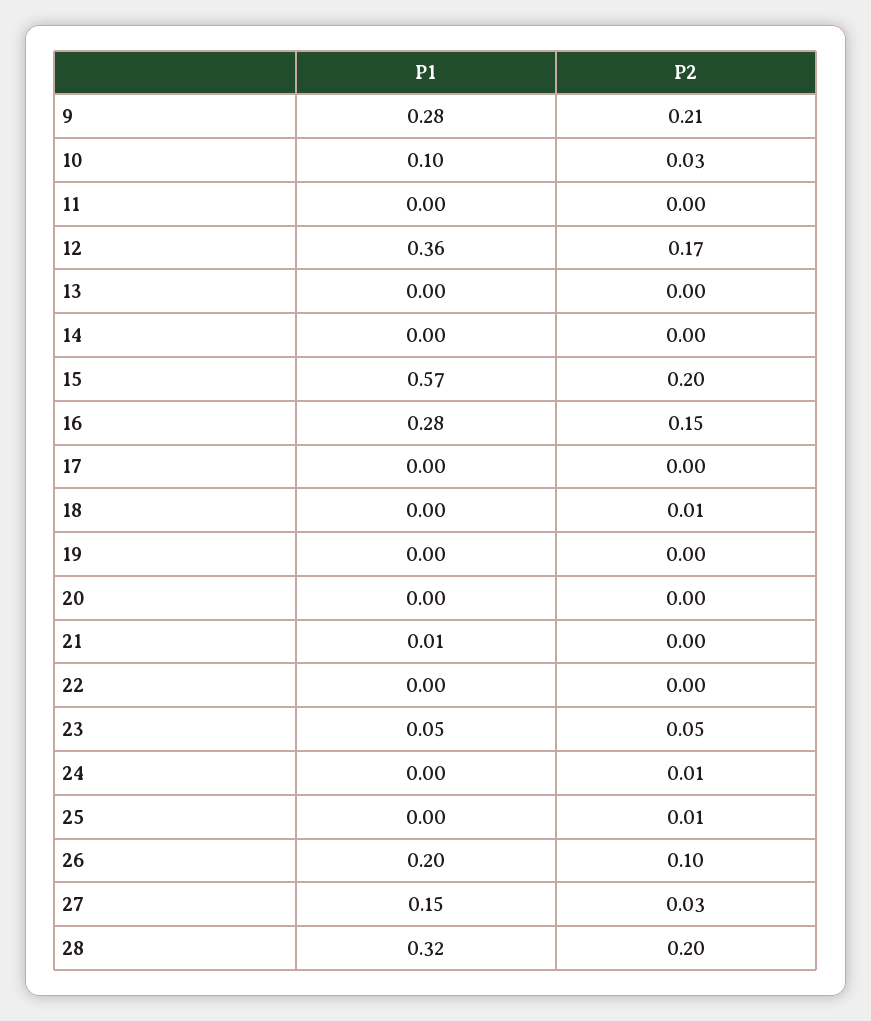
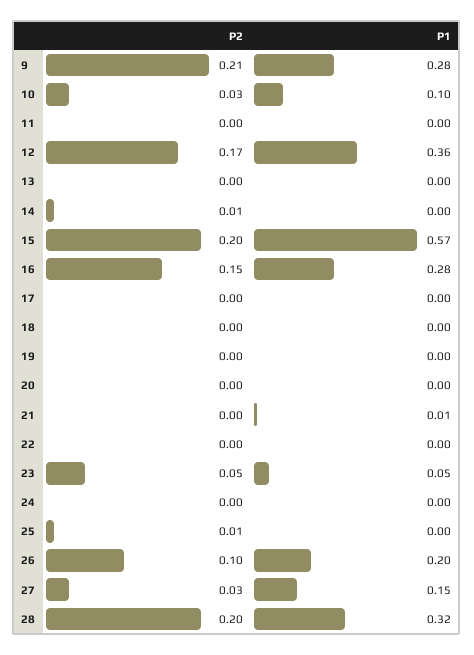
  {
    "P1": {
      "9": 0.28,
      "10": 0.1,
      "11": 0,
      "12": 0.36,
      "13": 0,
      "14": 0,
      "15": 0.57,
      "16": 0.28,
      "17": 0,
      "18": 0,
      "19": 0,
      "20": 0,
      "21": 0.01,
      "22": 0,
      "23": 0.05,
      "24": 0,
      "25": 0,
      "26": 0.2,
      "27": 0.15,
      "28": 0.32
    },
    "P2": {
      "9": 0.21,
      "10": 0.03,
      "11": 0,
      "12": 0.17,
      "13": 0,
-     "14": 0,
+     "14": 0.01,
      "15": 0.2,
      "16": 0.15,
      "17": 0,
-     "18": 0.01,
+     "18": 0,
      "19": 0,
      "20": 0,
      "21": 0,
      "22": 0,
      "23": 0.05,
-     "24": 0.01,
+     "24": 0,
      "25": 0.01,
      "26": 0.1,
      "27": 0.03,
      "28": 0.2
    }
  }

